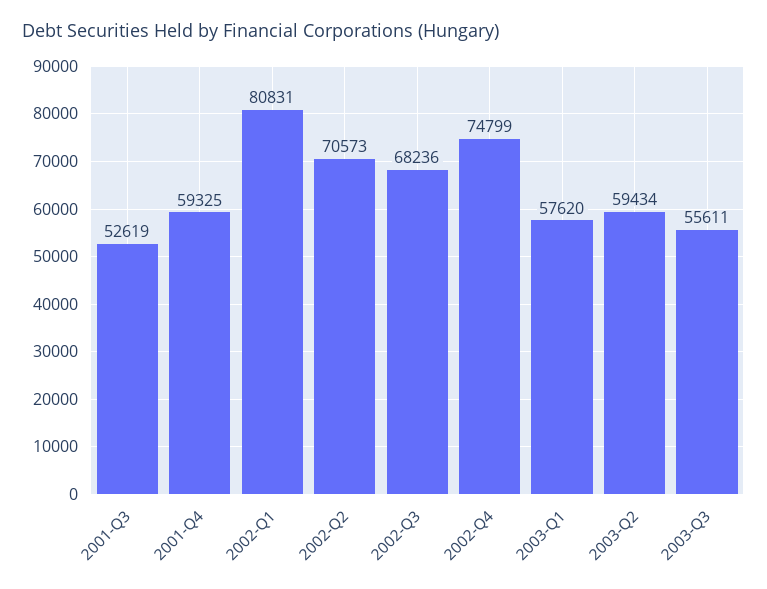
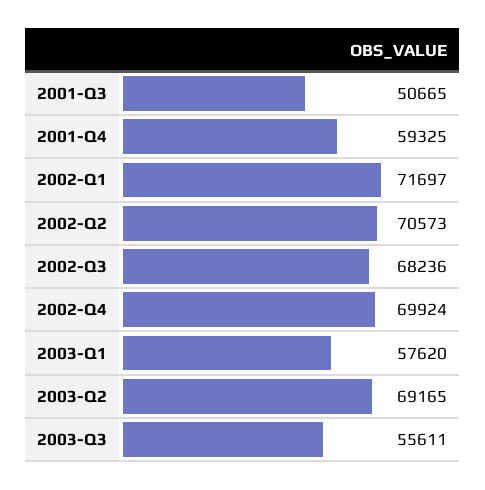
  {
-   "2001-Q3": 52619,
+   "2001-Q3": 50665,
    "2001-Q4": 59325,
-   "2002-Q1": 80831,
+   "2002-Q1": 71697,
    "2002-Q2": 70573,
    "2002-Q3": 68236,
-   "2002-Q4": 74799,
+   "2002-Q4": 69924,
    "2003-Q1": 57620,
-   "2003-Q2": 59434,
+   "2003-Q2": 69165,
    "2003-Q3": 55611
  }

